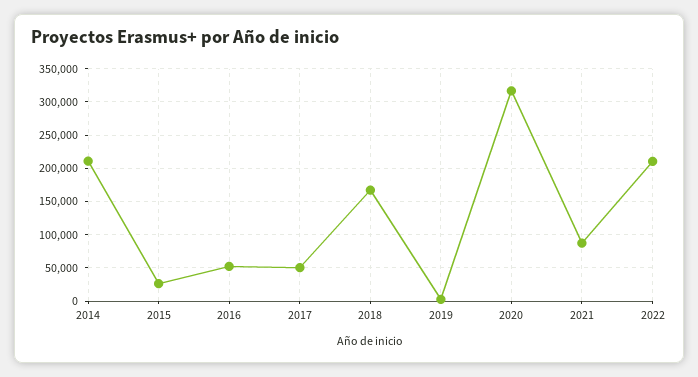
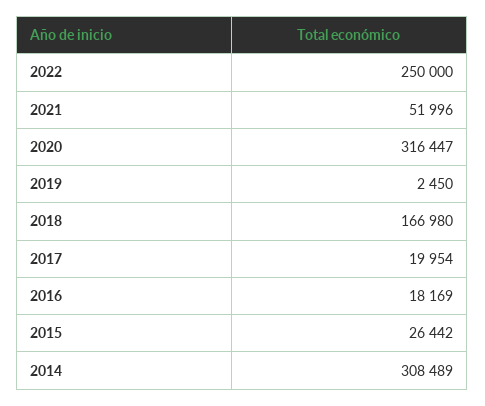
  {
-   "2014": 210000,
+   "2014": 308489,
    "2015": 26442,
-   "2016": 50000,
+   "2016": 18169,
-   "2017": 50000,
+   "2017": 19954,
    "2018": 166980,
    "2019": 2450,
    "2020": 316447,
-   "2021": 90000,
+   "2021": 51996,
-   "2022": 210000
+   "2022": 250000
  }

